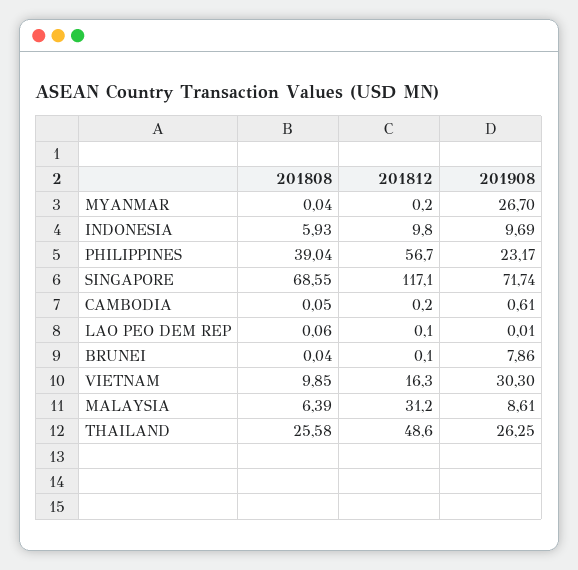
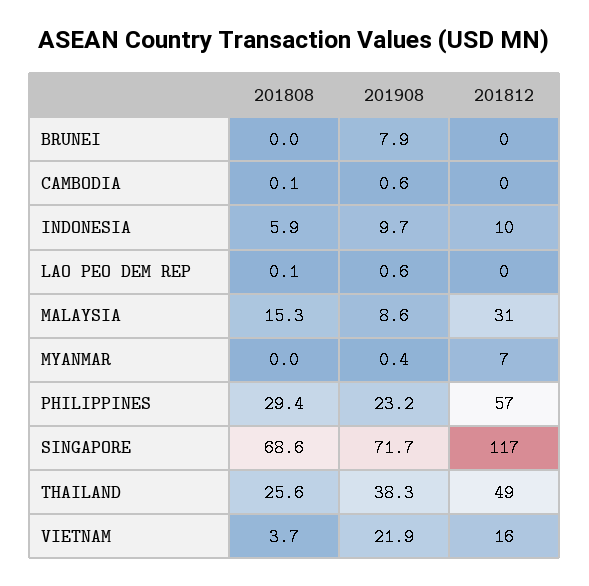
  {
    "201808": {
      "MYANMAR": 0.04,
      "INDONESIA": 5.93,
-     "PHILIPPINES": 39.04,
+     "PHILIPPINES": 29.4,
      "SINGAPORE": 68.55,
      "CAMBODIA": 0.05,
      "LAO PEO DEM REP": 0.06,
      "BRUNEI": 0.04,
-     "VIETNAM": 9.85,
+     "VIETNAM": 3.7,
-     "MALAYSIA": 6.39,
+     "MALAYSIA": 15.3,
      "THAILAND": 25.58
    },
    "201812": {
-     "MYANMAR": 0.2,
+     "MYANMAR": 7,
      "INDONESIA": 9.8,
      "PHILIPPINES": 56.7,
      "SINGAPORE": 117.1,
      "CAMBODIA": 0.2,
      "LAO PEO DEM REP": 0.1,
      "BRUNEI": 0.1,
      "VIETNAM": 16.3,
      "MALAYSIA": 31.2,
      "THAILAND": 48.6
    },
    "201908": {
-     "MYANMAR": 26.7,
+     "MYANMAR": 0.4,
      "INDONESIA": 9.69,
      "PHILIPPINES": 23.17,
      "SINGAPORE": 71.74,
      "CAMBODIA": 0.61,
-     "LAO PEO DEM REP": 0.01,
+     "LAO PEO DEM REP": 0.6,
      "BRUNEI": 7.86,
-     "VIETNAM": 30.3,
+     "VIETNAM": 21.9,
      "MALAYSIA": 8.61,
-     "THAILAND": 26.25
+     "THAILAND": 38.3
    }
  }

